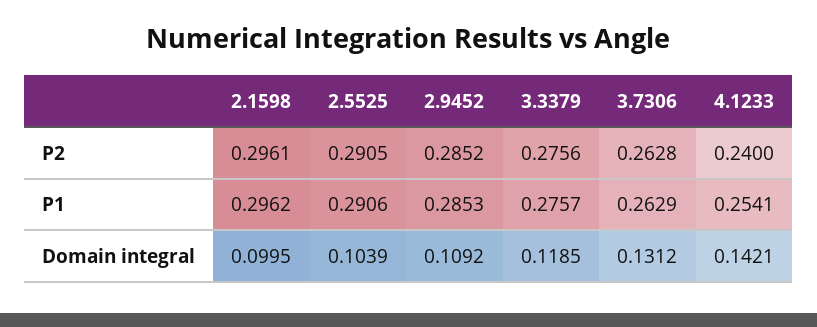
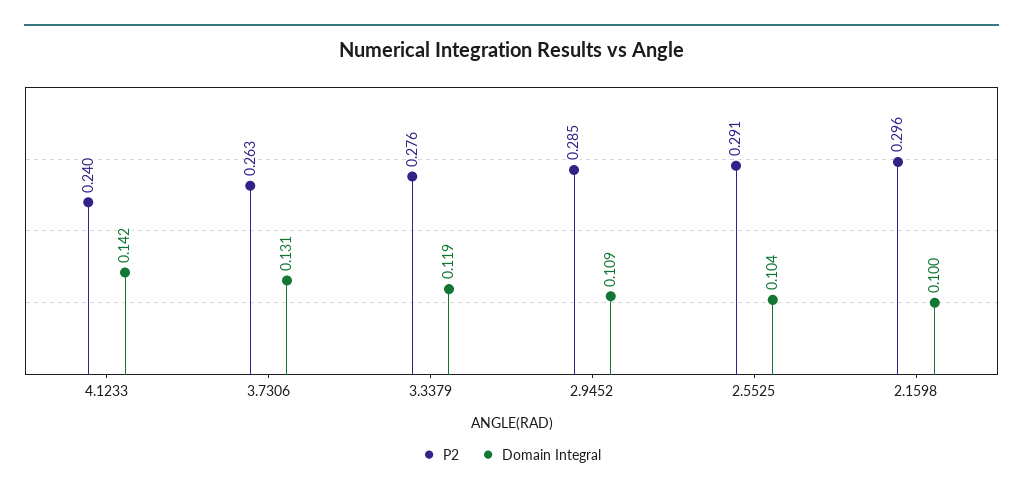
  {
    "P2": {
      "2.1598": 0.2961,
      "2.5525": 0.2905,
      "2.9452": 0.2852,
      "3.3379": 0.2756,
      "3.7306": 0.2628,
      "4.1233": 0.24
    },
-   "P1": {
-     "2.1598": 0.2962,
-     "2.5525": 0.2906,
-     "2.9452": 0.2853,
-     "3.3379": 0.2757,
-     "3.7306": 0.2629,
-     "4.1233": 0.2541
-   },
    "Domain integral": {
      "2.1598": 0.0995,
      "2.5525": 0.1039,
      "2.9452": 0.1092,
      "3.3379": 0.1185,
      "3.7306": 0.1312,
      "4.1233": 0.1421
    }
  }

